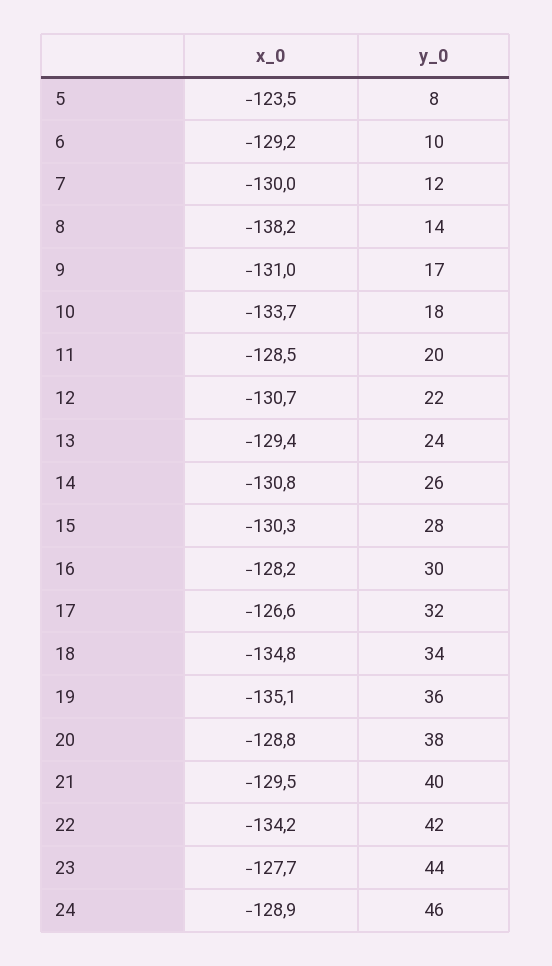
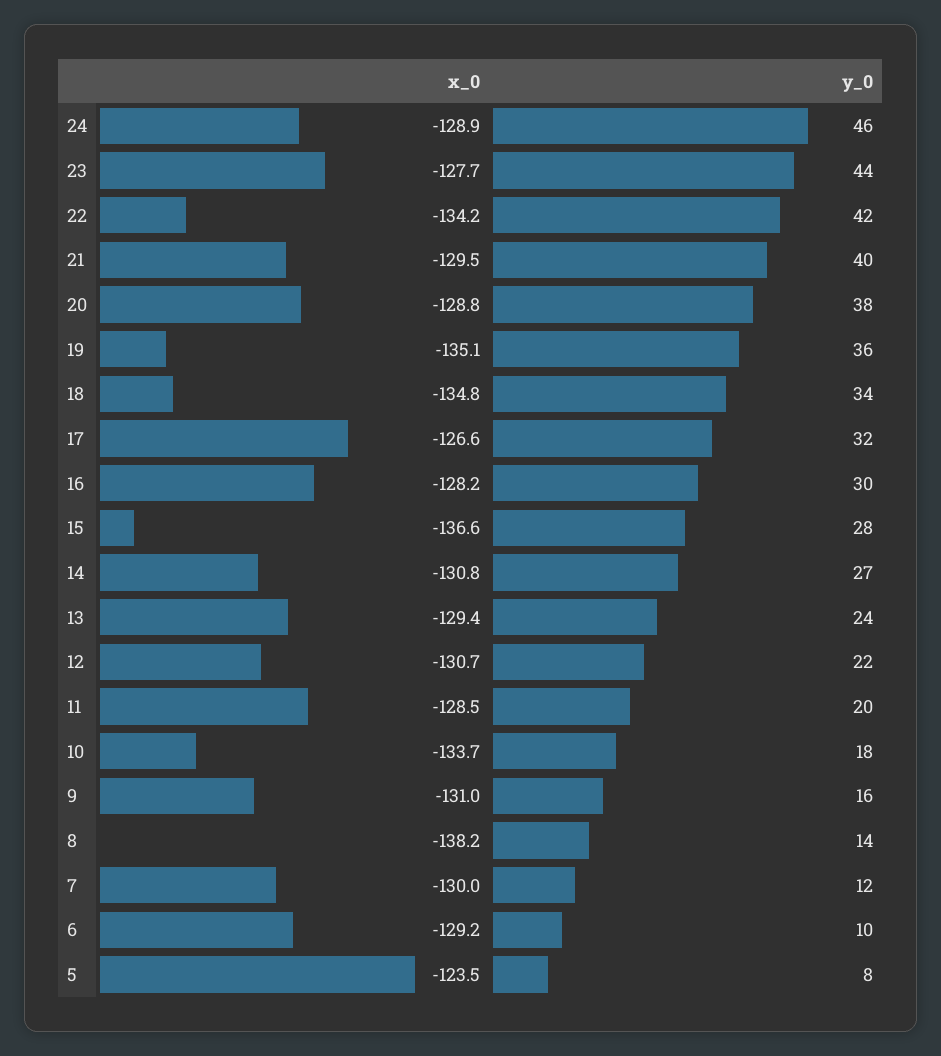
  {
    "x_0": {
      "5": -123.5,
      "6": -129.2,
      "7": -130,
      "8": -138.2,
      "9": -131,
      "10": -133.7,
      "11": -128.5,
      "12": -130.7,
      "13": -129.4,
      "14": -130.8,
-     "15": -130.3,
+     "15": -136.6,
      "16": -128.2,
      "17": -126.6,
      "18": -134.8,
      "19": -135.1,
      "20": -128.8,
      "21": -129.5,
      "22": -134.2,
      "23": -127.7,
      "24": -128.9
    },
    "y_0": {
      "5": 8,
      "6": 10,
      "7": 12,
      "8": 14,
-     "9": 17,
+     "9": 16,
      "10": 18,
      "11": 20,
      "12": 22,
      "13": 24,
-     "14": 26,
+     "14": 27,
      "15": 28,
      "16": 30,
      "17": 32,
      "18": 34,
      "19": 36,
      "20": 38,
      "21": 40,
      "22": 42,
      "23": 44,
      "24": 46
    }
  }

